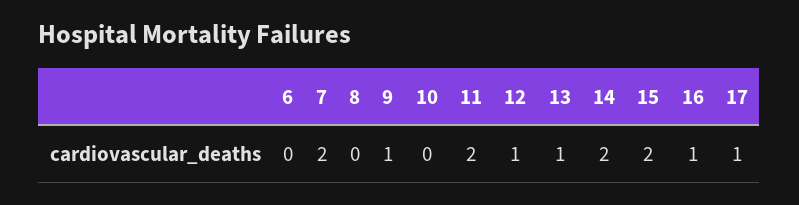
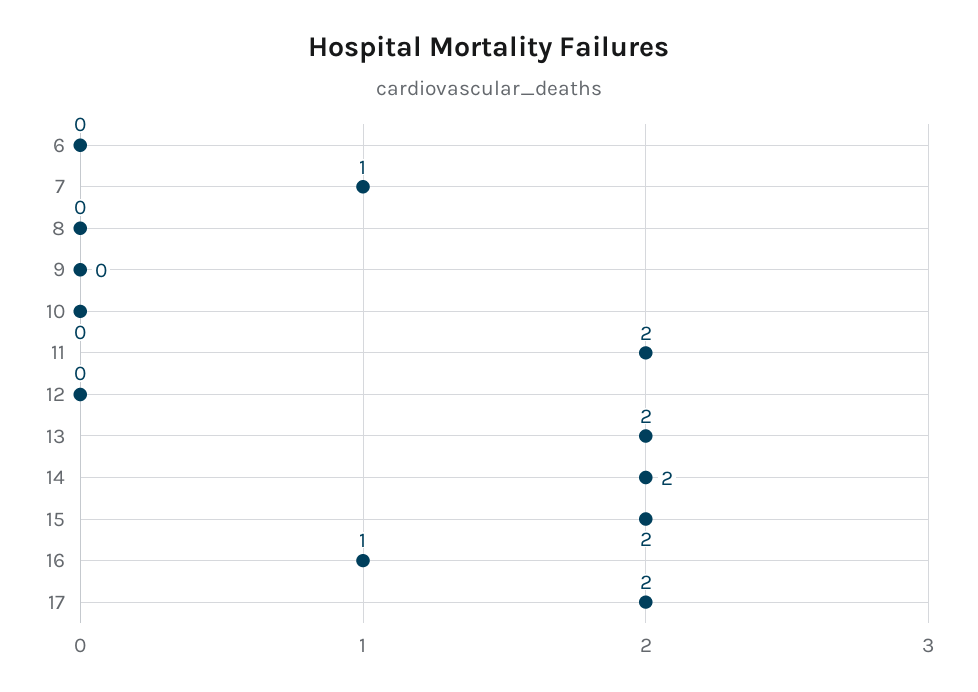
  {
    "6": 0,
-   "7": 2,
+   "7": 1,
    "8": 0,
-   "9": 1,
+   "9": 0,
    "10": 0,
    "11": 2,
-   "12": 1,
+   "12": 0,
-   "13": 1,
+   "13": 2,
    "14": 2,
    "15": 2,
    "16": 1,
-   "17": 1
+   "17": 2
  }

